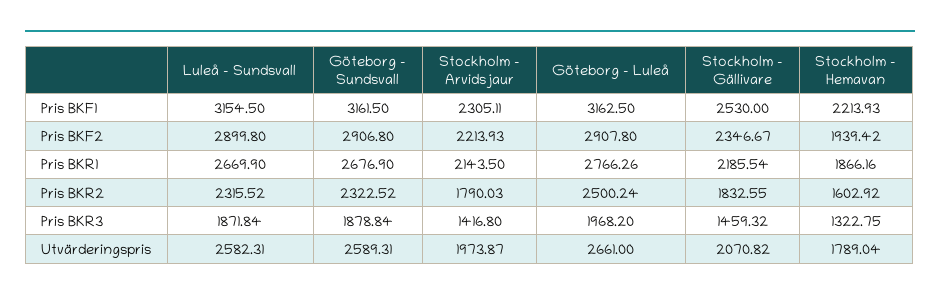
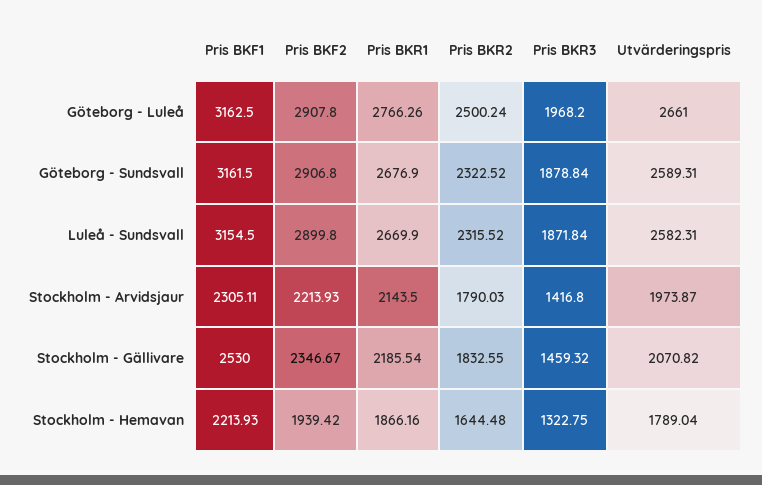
  {
    "Luleå - Sundsvall": {
      "Pris BKF1": 3154.5,
      "Pris BKF2": 2899.8,
      "Pris BKR1": 2669.9,
      "Pris BKR2": 2315.52,
      "Pris BKR3": 1871.84,
      "Utvärderingspris": 2582.31
    },
    "Göteborg - Sundsvall": {
      "Pris BKF1": 3161.5,
      "Pris BKF2": 2906.8,
      "Pris BKR1": 2676.9,
      "Pris BKR2": 2322.52,
      "Pris BKR3": 1878.84,
      "Utvärderingspris": 2589.31
    },
    "Stockholm - Arvidsjaur": {
      "Pris BKF1": 2305.11,
      "Pris BKF2": 2213.93,
      "Pris BKR1": 2143.5,
      "Pris BKR2": 1790.03,
      "Pris BKR3": 1416.8,
      "Utvärderingspris": 1973.87
    },
    "Göteborg - Luleå": {
      "Pris BKF1": 3162.5,
      "Pris BKF2": 2907.8,
      "Pris BKR1": 2766.26,
      "Pris BKR2": 2500.24,
      "Pris BKR3": 1968.2,
      "Utvärderingspris": 2661
    },
    "Stockholm - Gällivare": {
      "Pris BKF1": 2530,
      "Pris BKF2": 2346.67,
      "Pris BKR1": 2185.54,
      "Pris BKR2": 1832.55,
      "Pris BKR3": 1459.32,
      "Utvärderingspris": 2070.82
    },
    "Stockholm - Hemavan": {
      "Pris BKF1": 2213.93,
      "Pris BKF2": 1939.42,
      "Pris BKR1": 1866.16,
-     "Pris BKR2": 1602.92,
+     "Pris BKR2": 1644.48,
      "Pris BKR3": 1322.75,
      "Utvärderingspris": 1789.04
    }
  }

